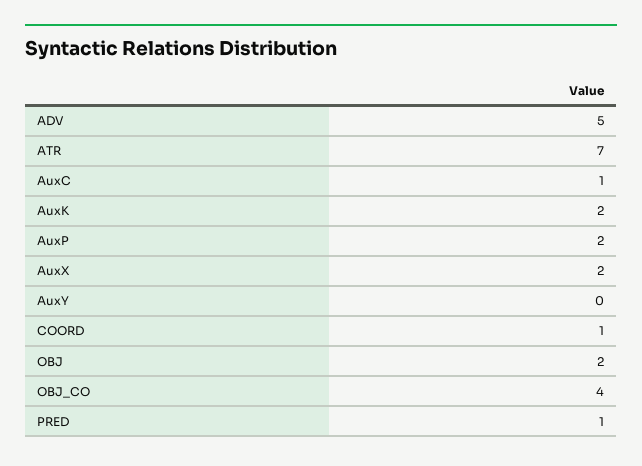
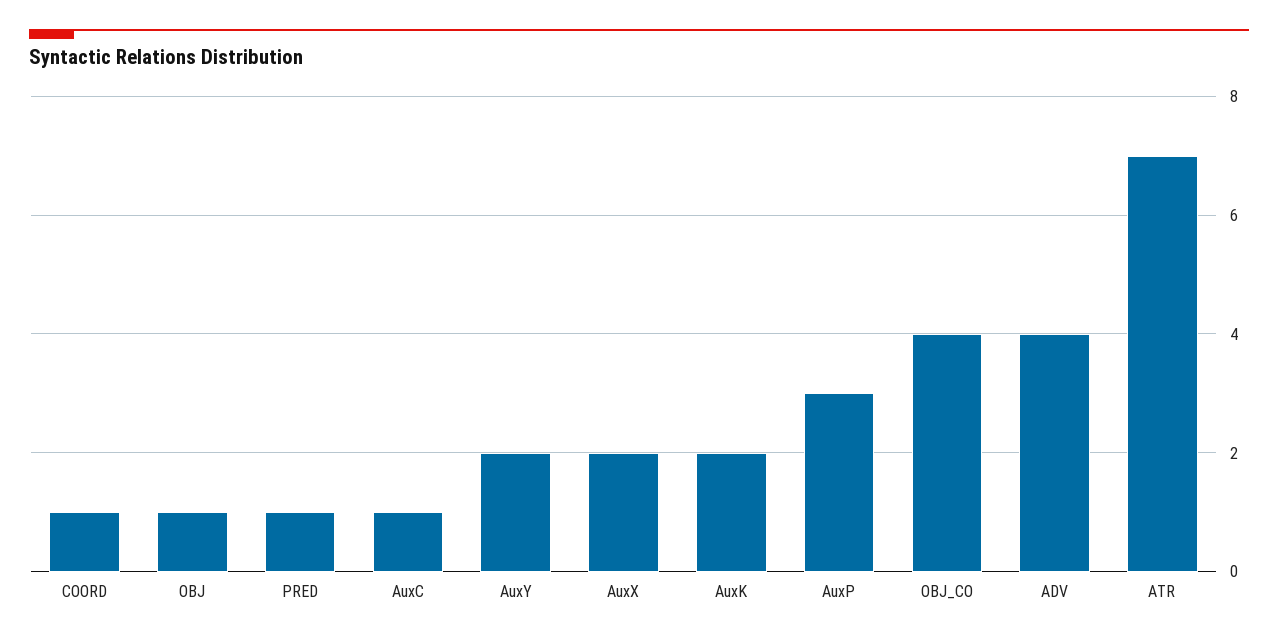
  {
-   "ADV": 5,
+   "ADV": 4,
    "ATR": 7,
    "AuxC": 1,
    "AuxK": 2,
-   "AuxP": 2,
+   "AuxP": 3,
    "AuxX": 2,
-   "AuxY": 0,
+   "AuxY": 2,
    "COORD": 1,
-   "OBJ": 2,
+   "OBJ": 1,
    "OBJ_CO": 4,
    "PRED": 1
  }

